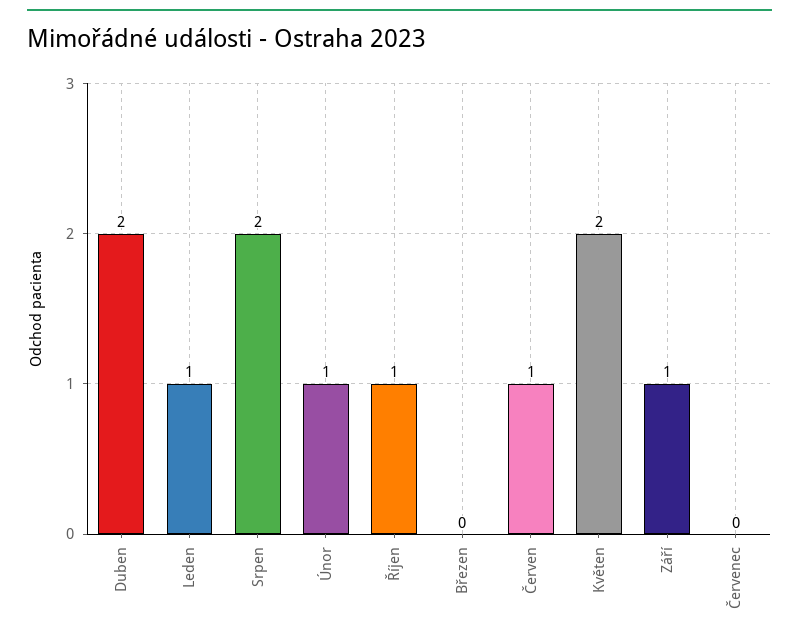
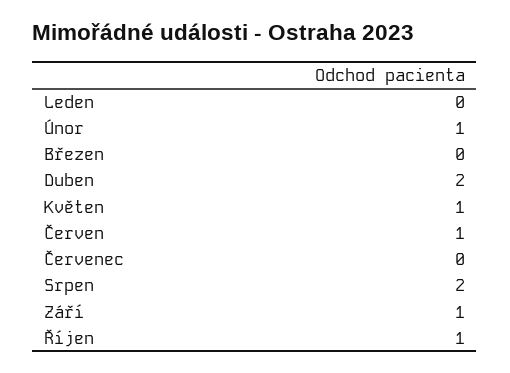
  {
    "Duben": 2,
-   "Leden": 1,
+   "Leden": 0,
    "Srpen": 2,
    "Únor": 1,
    "Říjen": 1,
    "Březen": 0,
    "Červen": 1,
-   "Květen": 2,
+   "Květen": 1,
    "Září": 1,
    "Červenec": 0
  }

